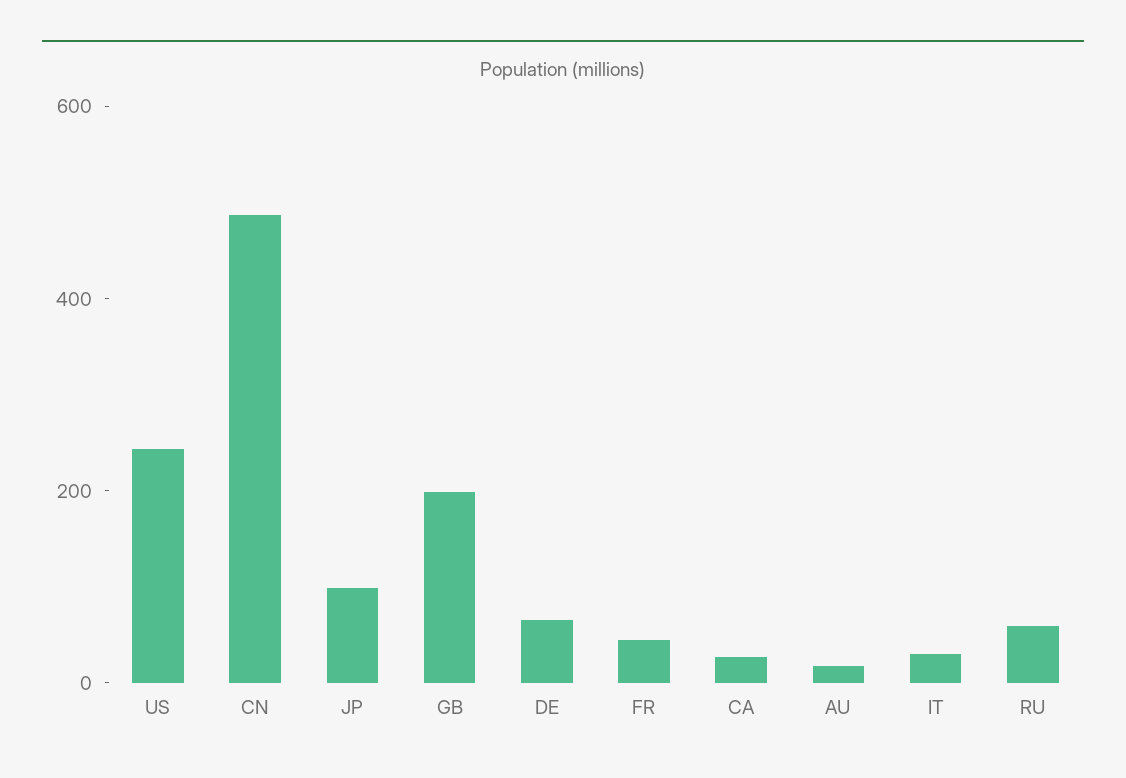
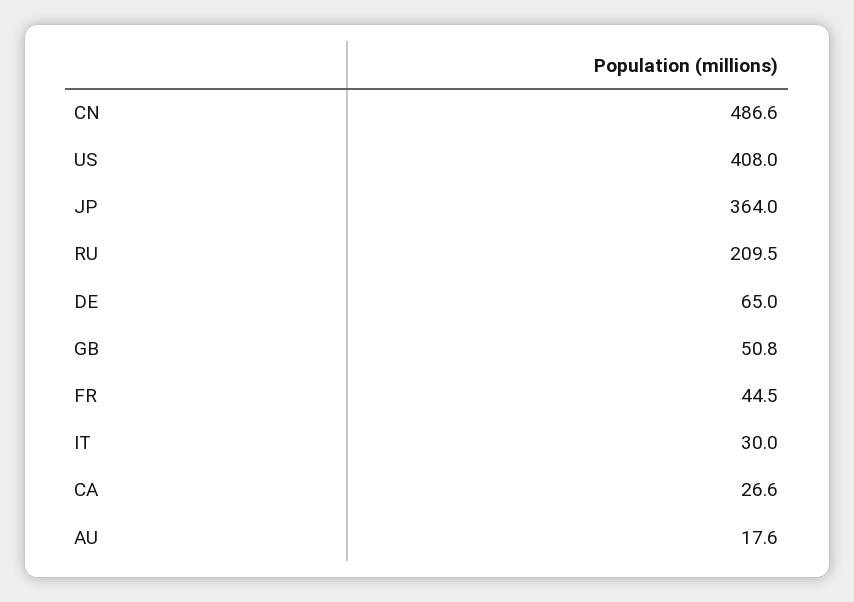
  {
-   "US": 250,
+   "US": 408,
    "CN": 486.6,
-   "JP": 100,
+   "JP": 364,
-   "GB": 200,
+   "GB": 50.8,
    "DE": 65,
    "FR": 44.5,
    "CA": 26.6,
    "AU": 17.6,
    "IT": 30,
-   "RU": 50
+   "RU": 209.5
  }

